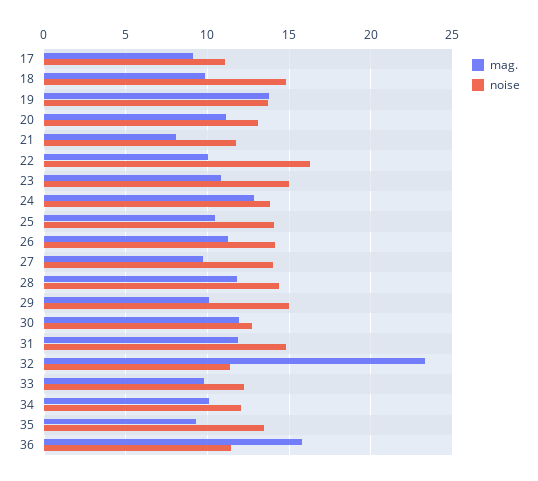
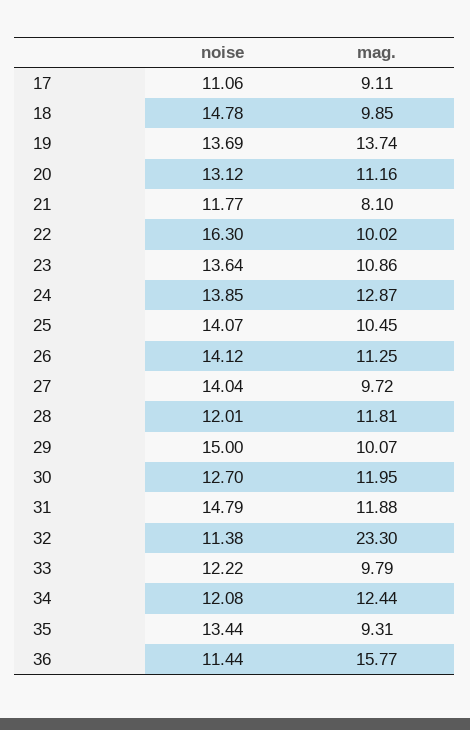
  {
    "mag.": {
      "17": 9.11,
      "18": 9.85,
      "19": 13.74,
      "20": 11.16,
      "21": 8.1,
      "22": 10.02,
      "23": 10.86,
      "24": 12.87,
      "25": 10.45,
      "26": 11.25,
      "27": 9.72,
      "28": 11.81,
      "29": 10.07,
      "30": 11.95,
      "31": 11.88,
      "32": 23.3,
      "33": 9.79,
-     "34": 10,
+     "34": 12.44,
      "35": 9.31,
      "36": 15.77
    },
    "noise": {
      "17": 11.06,
      "18": 14.78,
      "19": 13.69,
      "20": 13.12,
      "21": 11.77,
      "22": 16.3,
-     "23": 15,
+     "23": 13.64,
      "24": 13.85,
      "25": 14.07,
      "26": 14.12,
      "27": 14.04,
-     "28": 14.5,
+     "28": 12.01,
      "29": 15,
      "30": 12.7,
      "31": 14.79,
      "32": 11.38,
      "33": 12.22,
      "34": 12.08,
      "35": 13.44,
      "36": 11.44
    }
  }

